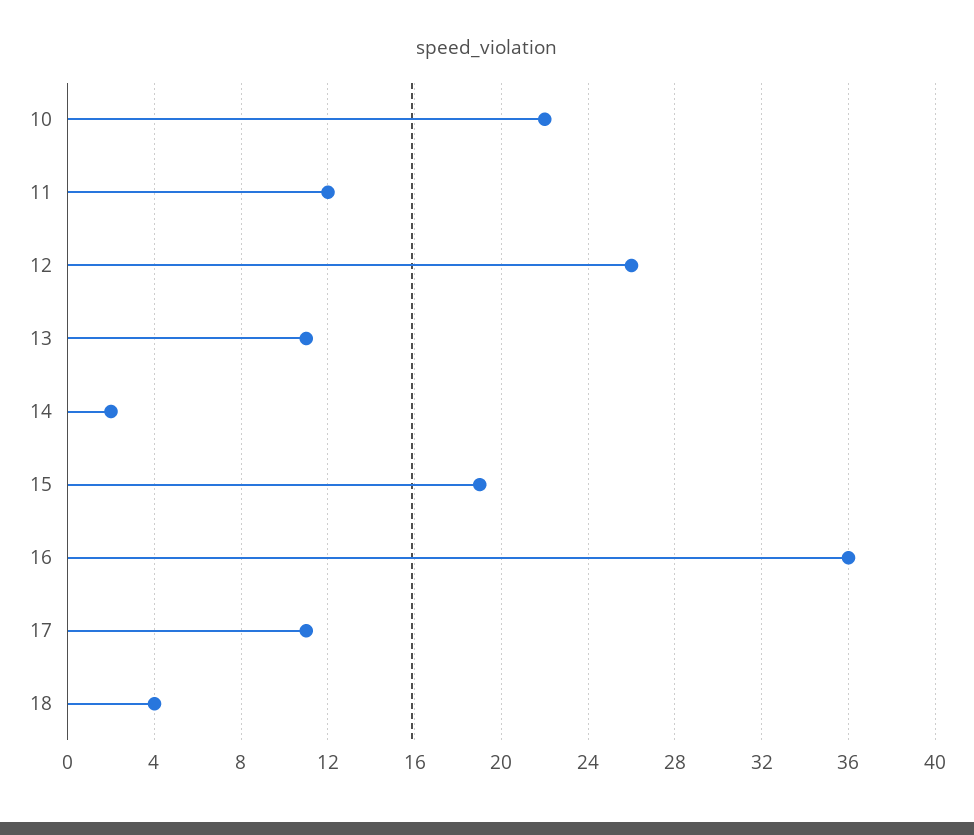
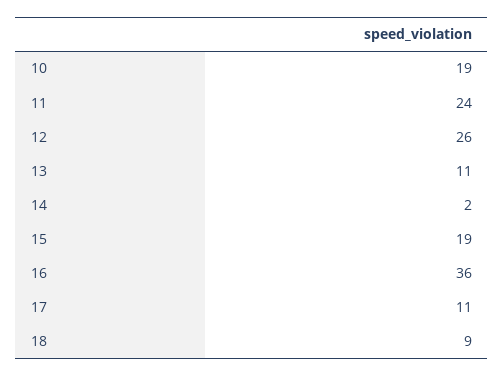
  {
-   "10": 22,
+   "10": 19,
-   "11": 12,
+   "11": 24,
    "12": 26,
    "13": 11,
    "14": 2,
    "15": 19,
    "16": 36,
    "17": 11,
-   "18": 4
+   "18": 9
  }

